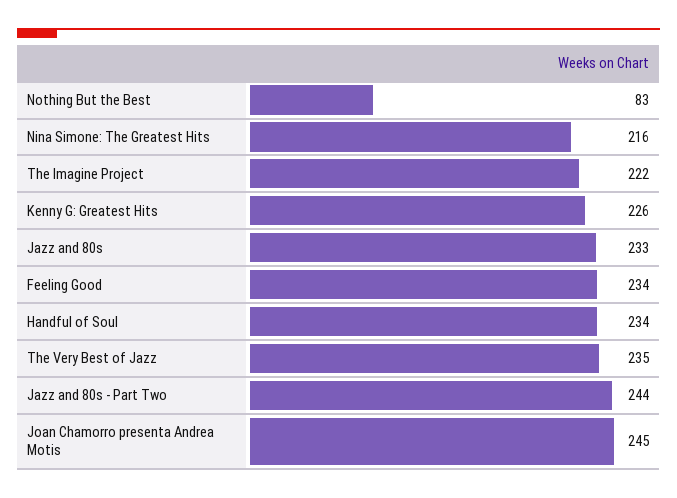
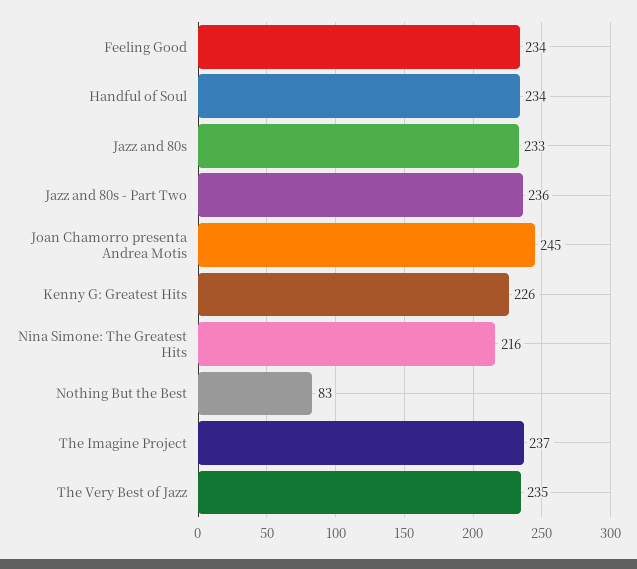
  {
    "Nothing But the Best": 83,
    "Nina Simone: The Greatest Hits": 216,
-   "The Imagine Project": 222,
+   "The Imagine Project": 237,
    "Kenny G: Greatest Hits": 226,
    "Jazz and 80s": 233,
    "Feeling Good": 234,
    "Handful of Soul": 234,
    "The Very Best of Jazz": 235,
-   "Jazz and 80s - Part Two": 244,
+   "Jazz and 80s - Part Two": 236,
    "Joan Chamorro presenta Andrea Motis": 245
  }

